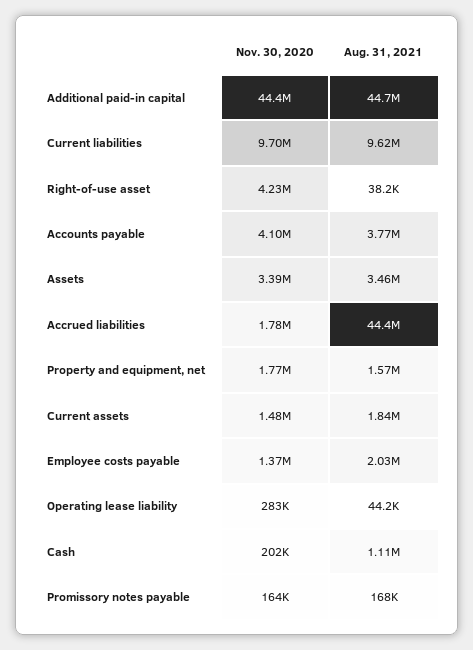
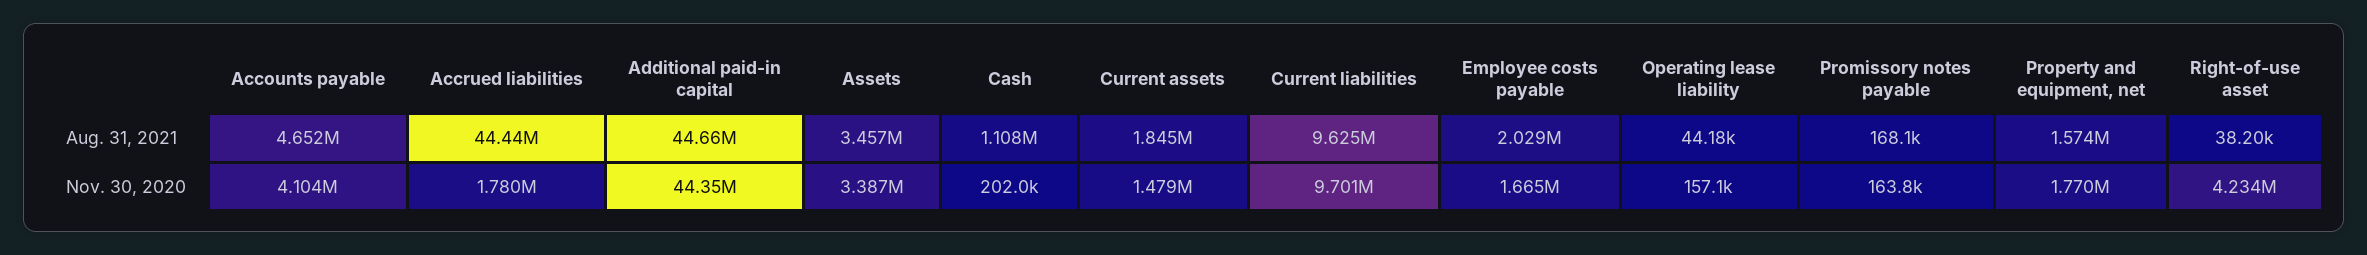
  {
    "Nov. 30, 2020": {
      "Additional paid-in capital": 44350000,
      "Current liabilities": 9701000,
      "Right-of-use asset": 4234000,
      "Accounts payable": 4104000,
      "Assets": 3387000,
      "Accrued liabilities": 1780000,
      "Property and equipment, net": 1770000,
      "Current assets": 1479000,
-     "Employee costs payable": 1370000,
+     "Employee costs payable": 1665000,
-     "Operating lease liability": 283000,
+     "Operating lease liability": 157100,
      "Cash": 202000,
      "Promissory notes payable": 163800
    },
    "Aug. 31, 2021": {
      "Additional paid-in capital": 44660000,
      "Current liabilities": 9625000,
      "Right-of-use asset": 38200,
-     "Accounts payable": 3770000,
+     "Accounts payable": 4652000,
      "Assets": 3457000,
      "Accrued liabilities": 44440000,
      "Property and equipment, net": 1574000,
      "Current assets": 1845000,
      "Employee costs payable": 2029000,
      "Operating lease liability": 44180,
      "Cash": 1108000,
      "Promissory notes payable": 168100
    }
  }

